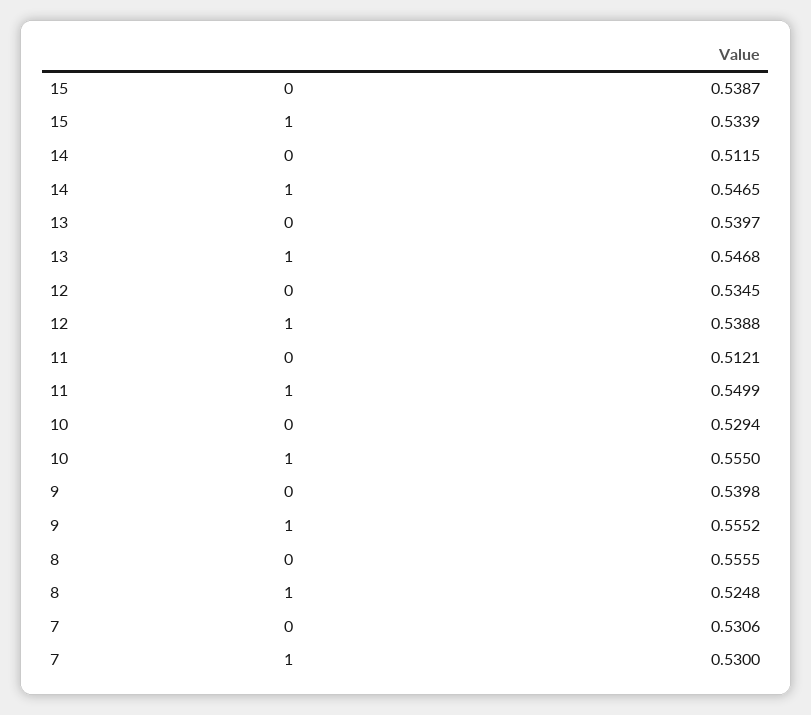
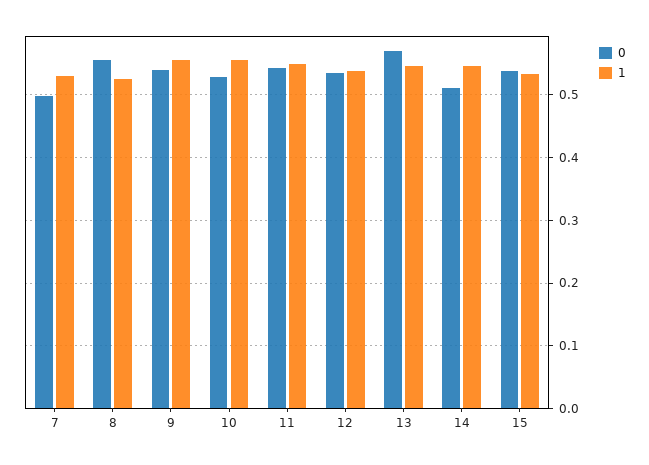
  {
    "0": {
      "15": 0.5387,
      "14": 0.5115,
-     "13": 0.5397,
+     "13": 0.57,
      "12": 0.5345,
-     "11": 0.5121,
+     "11": 0.54,
      "10": 0.5294,
      "9": 0.5398,
      "8": 0.5555,
-     "7": 0.5306
+     "7": 0.5
    },
    "1": {
      "15": 0.5339,
      "14": 0.5465,
      "13": 0.5468,
      "12": 0.5388,
      "11": 0.5499,
      "10": 0.555,
      "9": 0.5552,
      "8": 0.5248,
      "7": 0.53
    }
  }

